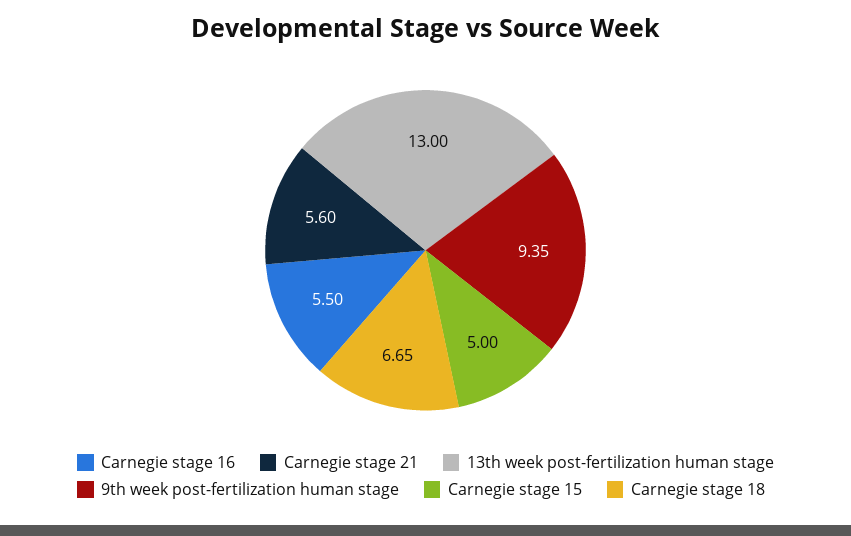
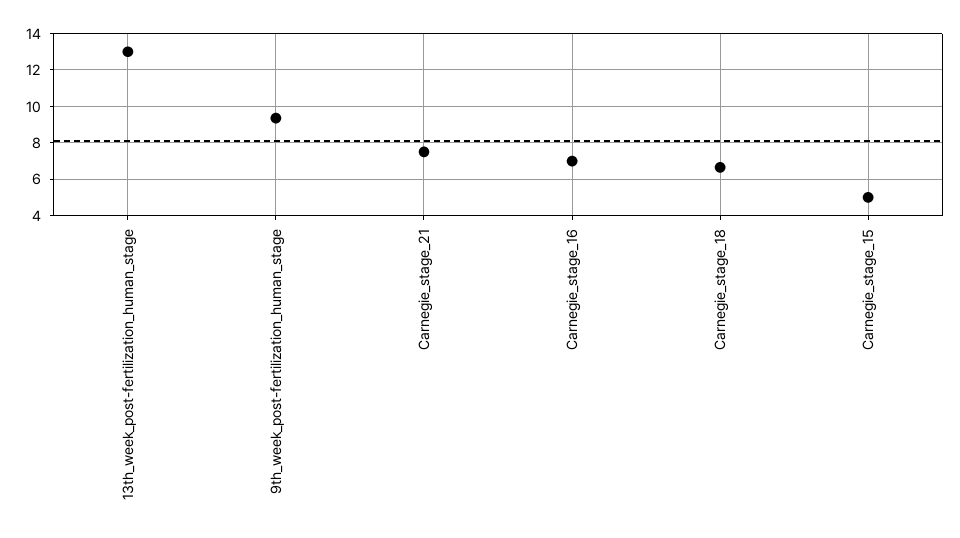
  {
-   "Carnegie stage 16": 5.5,
+   "Carnegie stage 16": 7,
-   "Carnegie stage 21": 5.6,
+   "Carnegie stage 21": 7.5,
    "13th week post-fertilization human stage": 13,
    "9th week post-fertilization human stage": 9.35,
    "Carnegie stage 15": 5,
    "Carnegie stage 18": 6.65
  }

